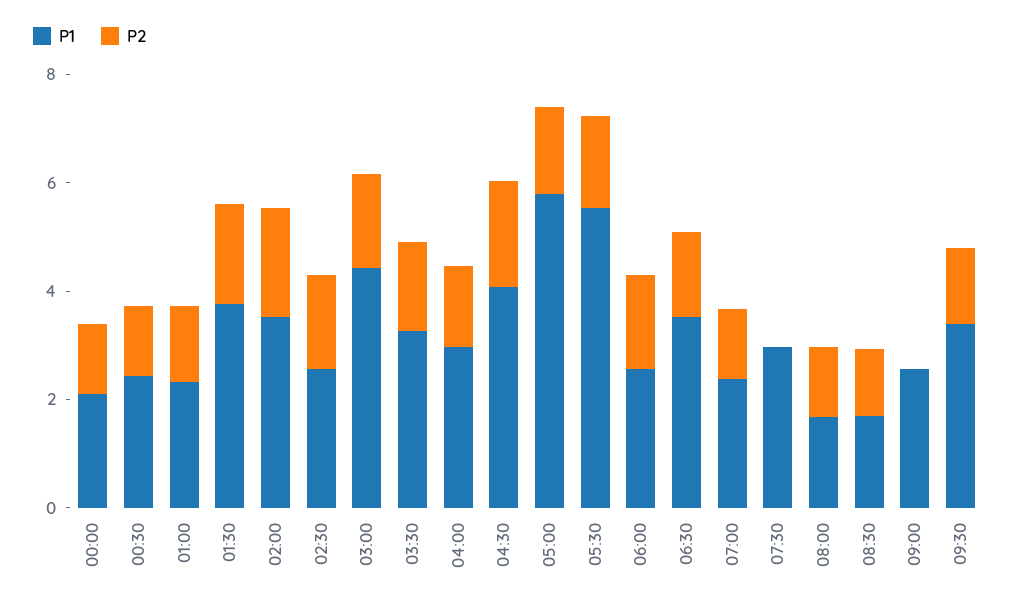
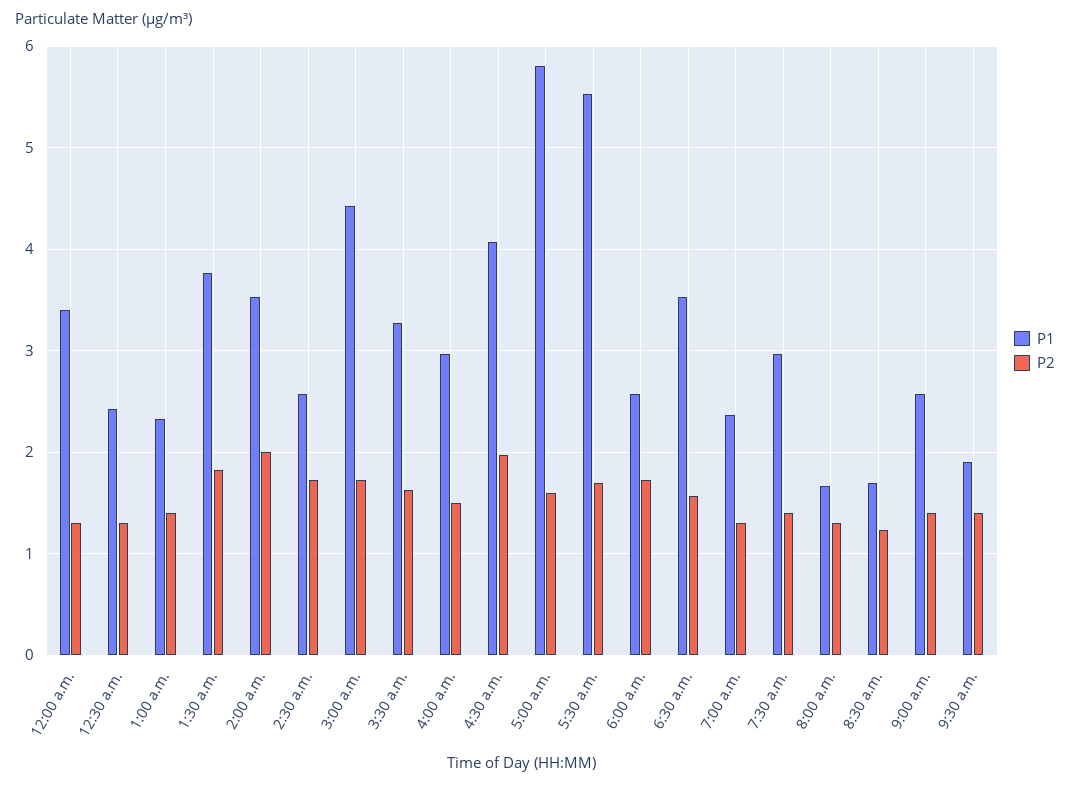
  {
    "P1": {
-     "00:00": 2,
+     "00:00": 3.4,
      "00:30": 2.4,
      "01:00": 2.3,
      "01:30": 3.8,
      "02:00": 3.5,
      "02:30": 2.6,
      "03:00": 4.4,
      "03:30": 3.3,
      "04:00": 3,
      "04:30": 4.1,
      "05:00": 5.8,
      "05:30": 5.5,
      "06:00": 2.6,
      "06:30": 3.5,
      "07:00": 2.4,
      "07:30": 3,
      "08:00": 1.7,
      "08:30": 1.7,
      "09:00": 2.6,
-     "09:30": 3.5
+     "09:30": 1.9
    },
    "P2": {
      "00:00": 1.3,
      "00:30": 1.3,
      "01:00": 1.4,
      "01:30": 1.8,
      "02:00": 2,
      "02:30": 1.7,
      "03:00": 1.7,
      "03:30": 1.6,
      "04:00": 1.5,
      "04:30": 2,
      "05:00": 1.6,
      "05:30": 1.7,
      "06:00": 1.7,
      "06:30": 1.6,
      "07:00": 1.3,
-     "07:30": 0,
+     "07:30": 1.4,
      "08:00": 1.3,
      "08:30": 1.2,
-     "09:00": 0,
+     "09:00": 1.4,
      "09:30": 1.4
    }
  }

